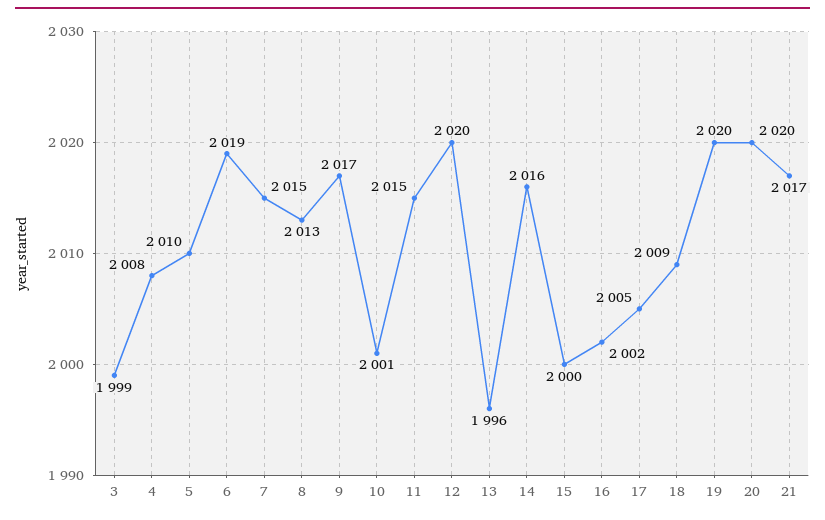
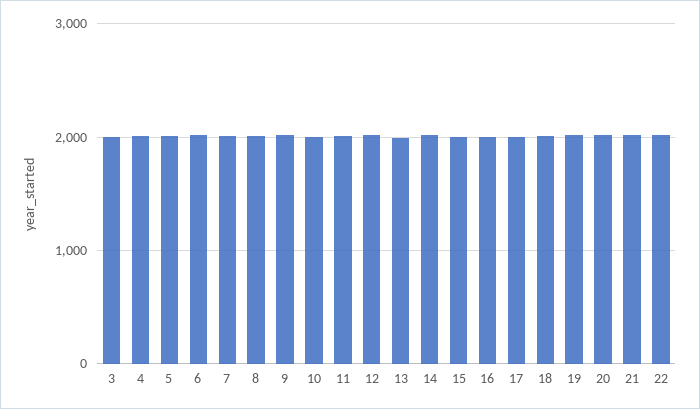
  {
    "3": 1999,
    "4": 2008,
    "5": 2010,
    "6": 2019,
    "7": 2015,
    "8": 2013,
    "9": 2017,
    "10": 2001,
    "11": 2015,
    "12": 2020,
    "13": 1996,
    "14": 2016,
    "15": 2000,
    "16": 2002,
    "17": 2005,
    "18": 2009,
    "19": 2020,
    "20": 2020,
-   "21": 2017
+   "21": 2017,
+   "22": 2000
  }

